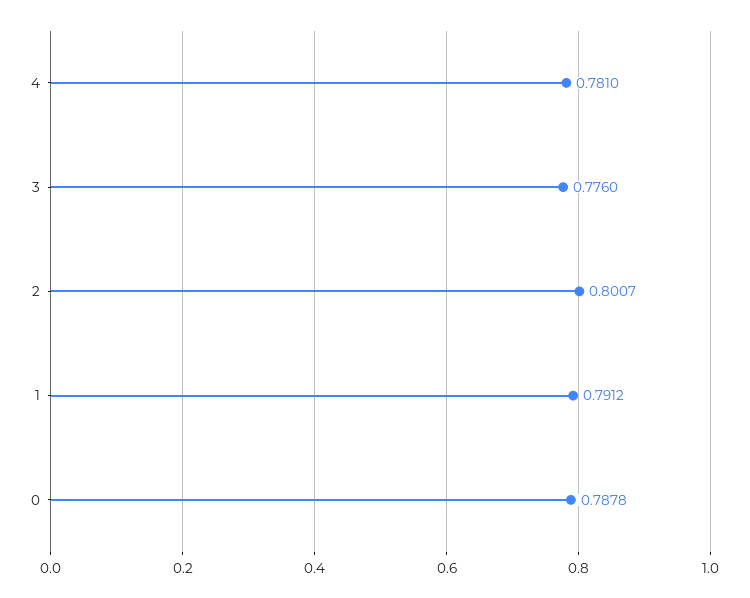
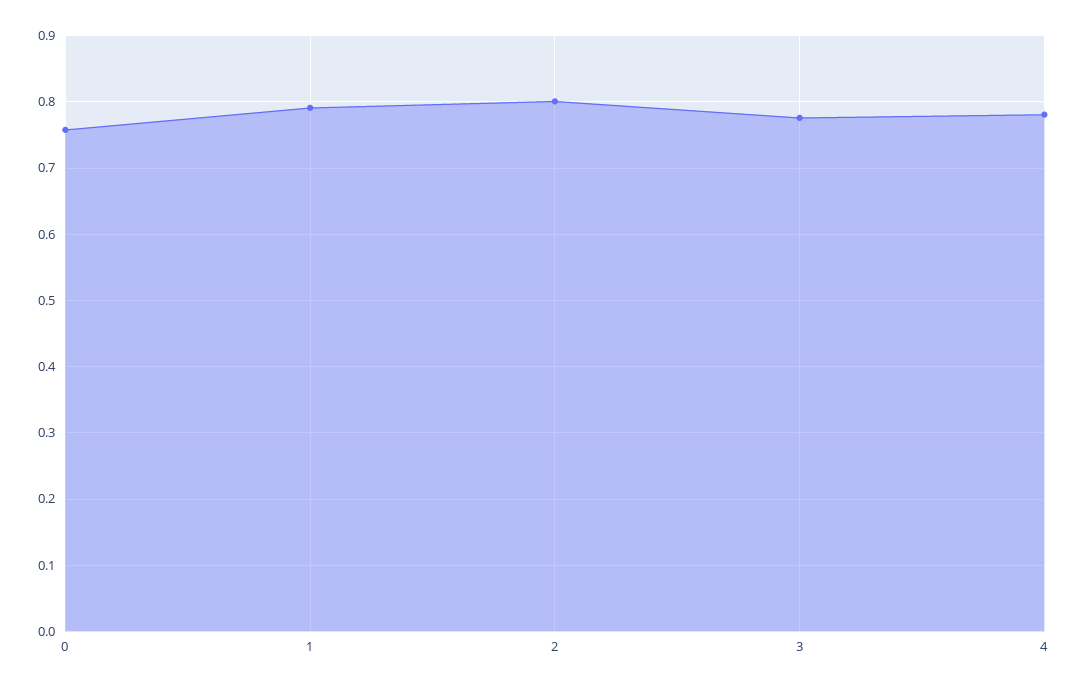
  {
    "4": 0.781,
    "3": 0.776,
    "2": 0.8007,
    "1": 0.7912,
-   "0": 0.7878
+   "0": 0.76
  }

